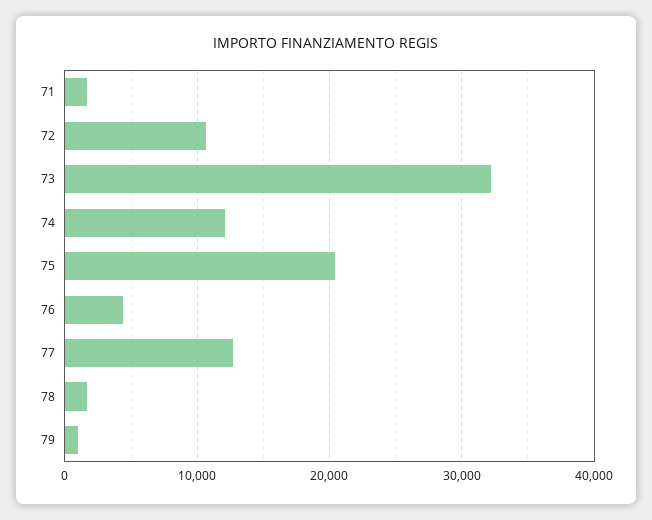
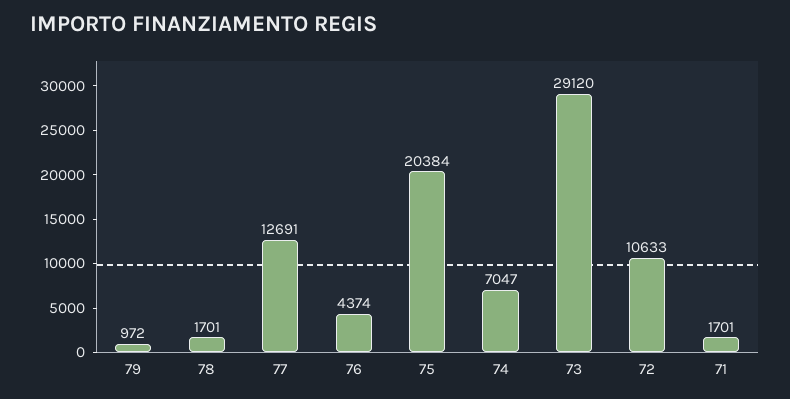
  {
    "71": 1701,
    "72": 10633,
-   "73": 32000,
+   "73": 29120,
-   "74": 12000,
+   "74": 7047,
    "75": 20384,
    "76": 4374,
    "77": 12691,
    "78": 1701,
    "79": 972
  }

